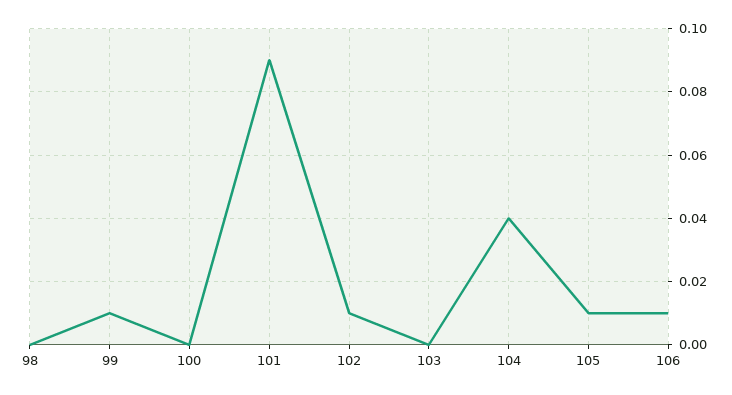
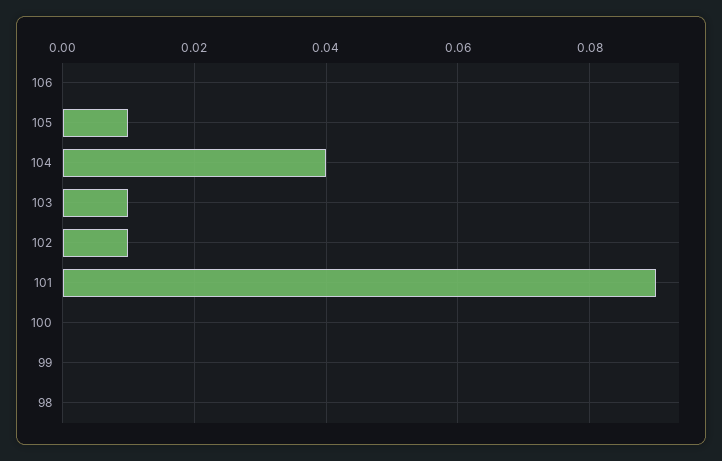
  {
    "98": 0,
-   "99": 0.01,
+   "99": 0,
    "100": 0,
    "101": 0.09,
    "102": 0.01,
-   "103": 0,
+   "103": 0.01,
    "104": 0.04,
    "105": 0.01,
-   "106": 0.01
+   "106": 0
  }

